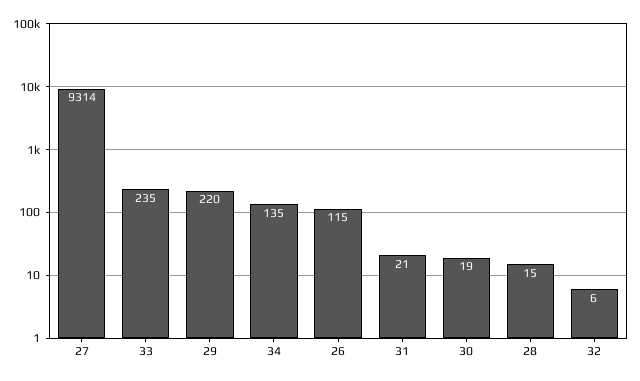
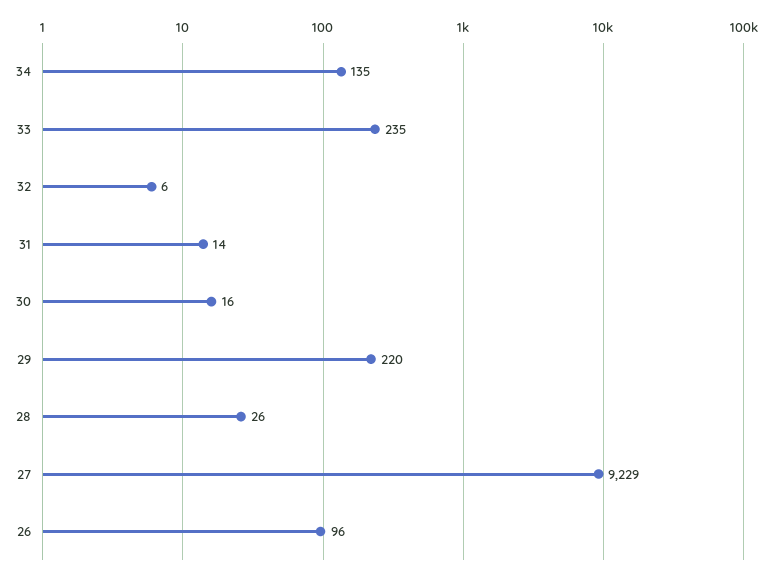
  {
-   "27": 9314,
+   "27": 9229,
    "33": 235,
    "29": 220,
    "34": 135,
-   "26": 115,
+   "26": 96,
-   "31": 21,
+   "31": 14,
-   "30": 19,
+   "30": 16,
-   "28": 15,
+   "28": 26,
    "32": 6
  }

